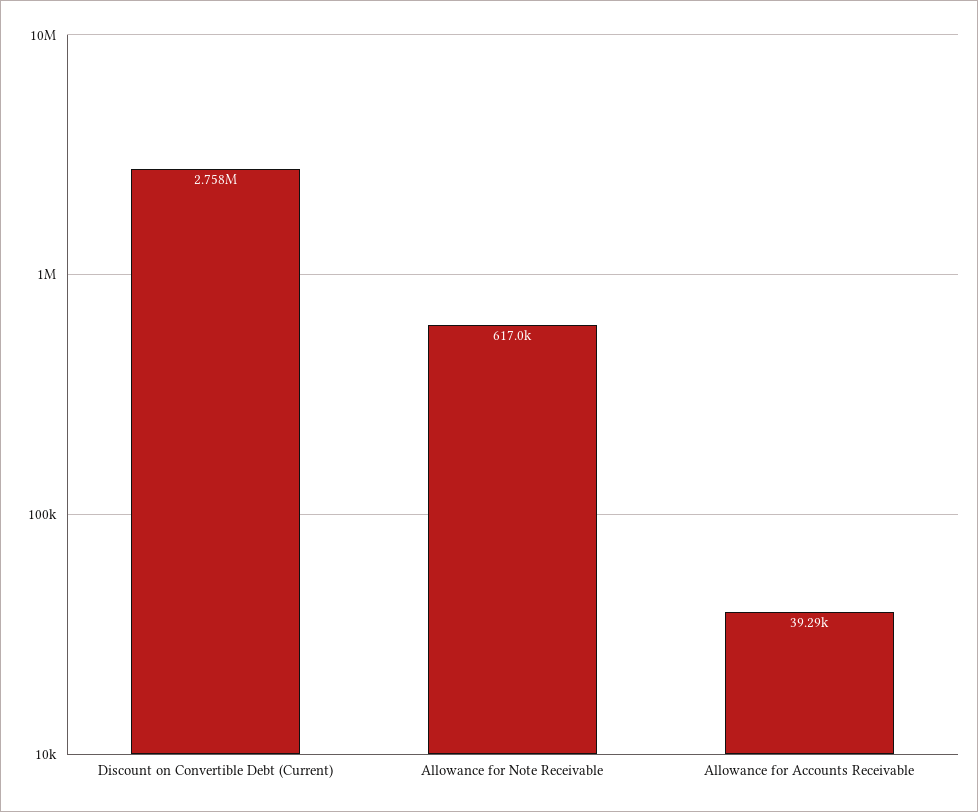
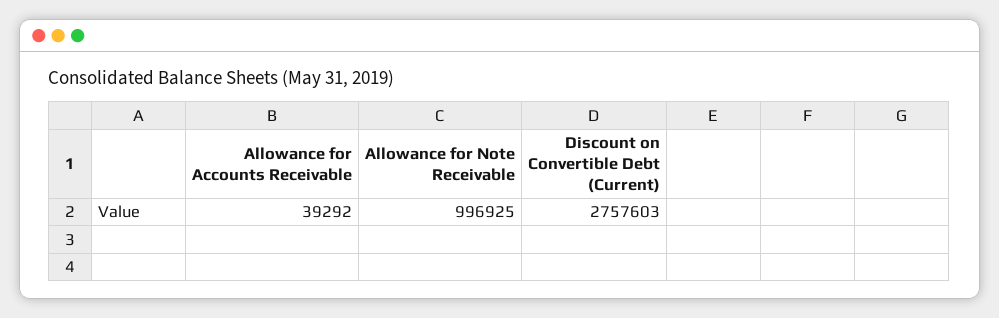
  {
    "Discount on Convertible Debt (Current)": 2757603,
-   "Allowance for Note Receivable": 617000,
+   "Allowance for Note Receivable": 996925,
    "Allowance for Accounts Receivable": 39292
  }

